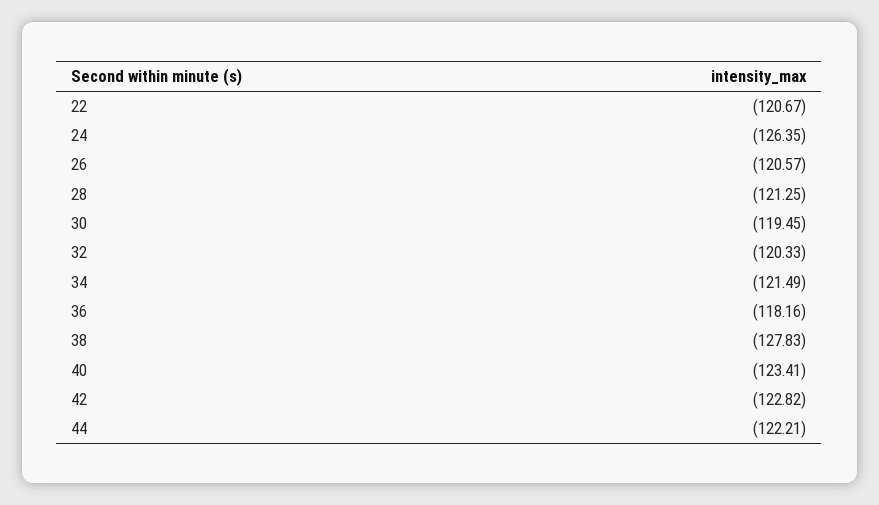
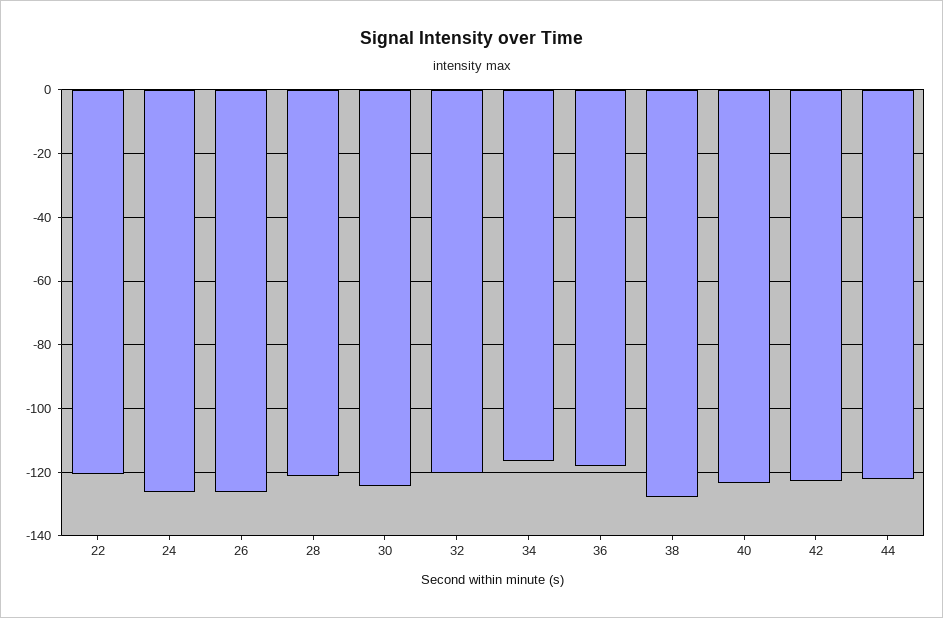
  {
    "22": -120.67,
    "24": -126.35,
-   "26": -120.57,
+   "26": -126,
    "28": -121.25,
-   "30": -119.45,
+   "30": -124,
    "32": -120.33,
-   "34": -121.49,
+   "34": -116,
    "36": -118.16,
    "38": -127.83,
    "40": -123.41,
    "42": -122.82,
    "44": -122.21
  }

